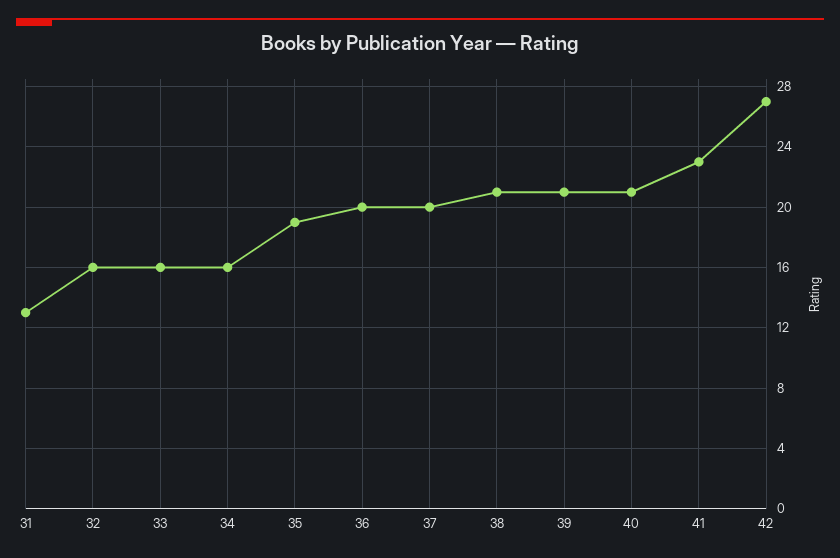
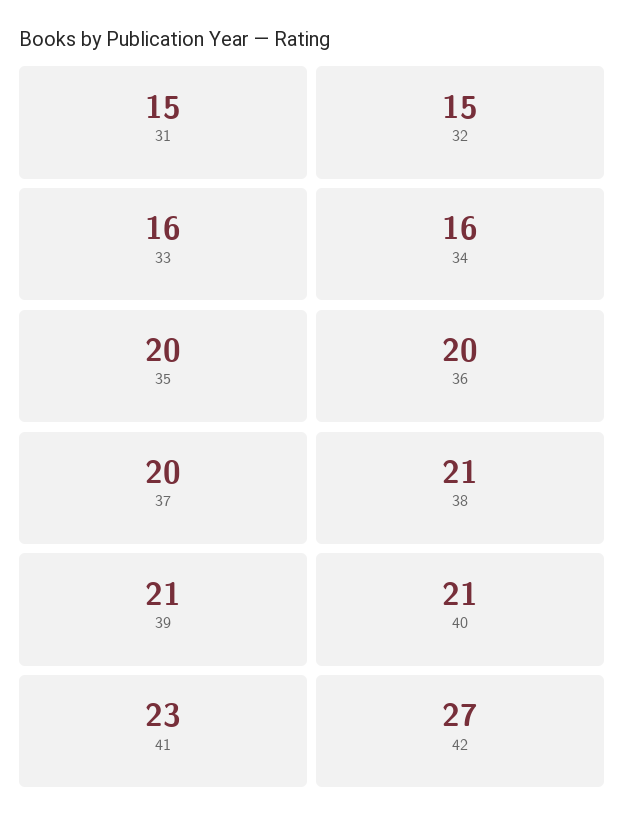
  {
-   "31": 13,
+   "31": 15,
-   "32": 16,
+   "32": 15,
    "33": 16,
    "34": 16,
-   "35": 19,
+   "35": 20,
    "36": 20,
    "37": 20,
    "38": 21,
    "39": 21,
    "40": 21,
    "41": 23,
    "42": 27
  }

